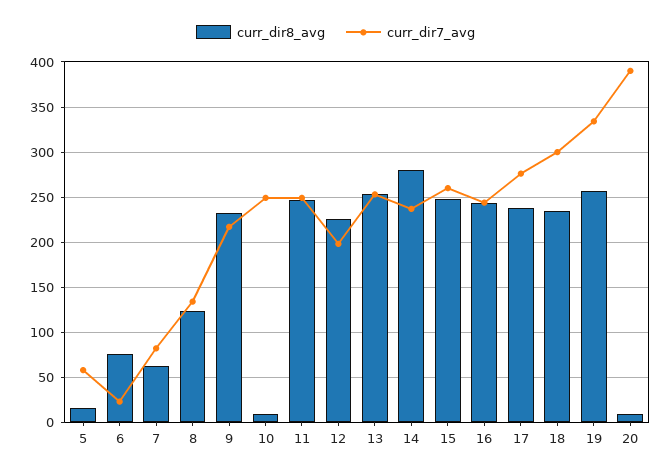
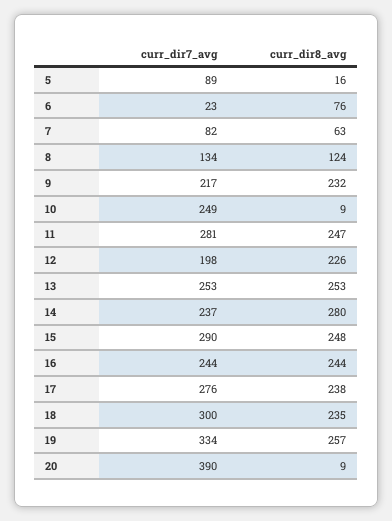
  {
    "curr_dir8_avg": {
      "5": 16,
      "6": 76,
      "7": 63,
      "8": 124,
      "9": 232,
      "10": 9,
      "11": 247,
      "12": 226,
      "13": 253,
      "14": 280,
      "15": 248,
      "16": 244,
      "17": 238,
      "18": 235,
      "19": 257,
      "20": 9
    },
    "curr_dir7_avg": {
-     "5": 60,
+     "5": 89,
      "6": 23,
      "7": 82,
      "8": 134,
      "9": 217,
      "10": 249,
-     "11": 250,
+     "11": 281,
      "12": 198,
      "13": 253,
      "14": 237,
-     "15": 260,
+     "15": 290,
      "16": 244,
      "17": 276,
      "18": 300,
      "19": 334,
      "20": 390
    }
  }

